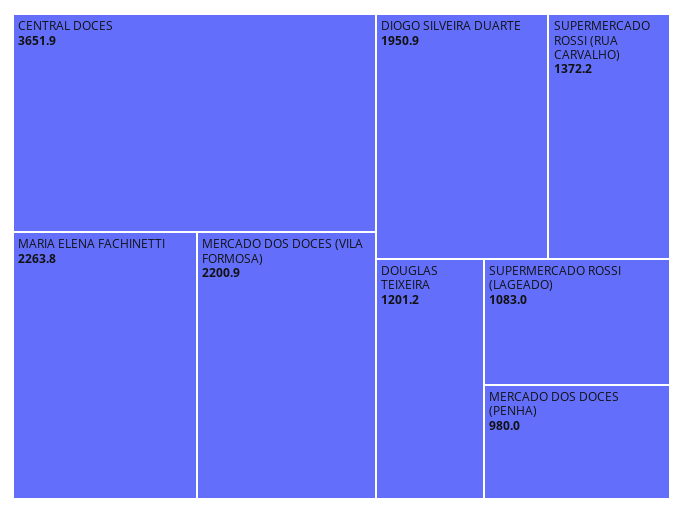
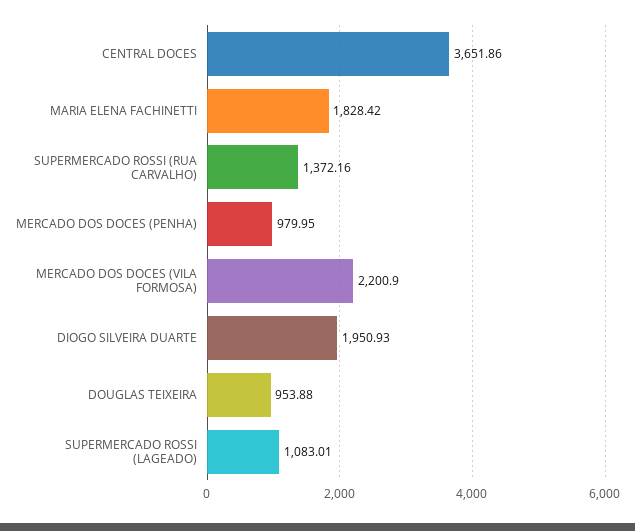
  {
    "CENTRAL DOCES": 3651.86,
-   "MARIA ELENA FACHINETTI": 2263.8,
+   "MARIA ELENA FACHINETTI": 1828.42,
    "MERCADO DOS DOCES (VILA FORMOSA)": 2200.9,
    "DIOGO SILVEIRA DUARTE": 1950.93,
    "SUPERMERCADO ROSSI (RUA CARVALHO)": 1372.16,
-   "DOUGLAS TEIXEIRA": 1201.2,
+   "DOUGLAS TEIXEIRA": 953.88,
    "SUPERMERCADO ROSSI (LAGEADO)": 1083.01,
    "MERCADO DOS DOCES (PENHA)": 979.95
  }

